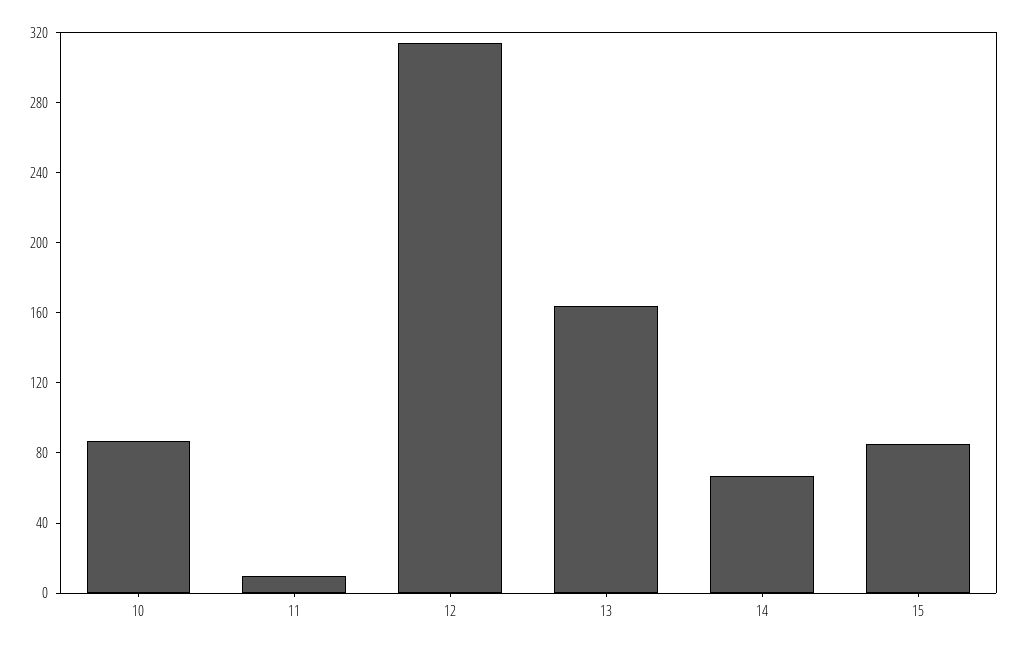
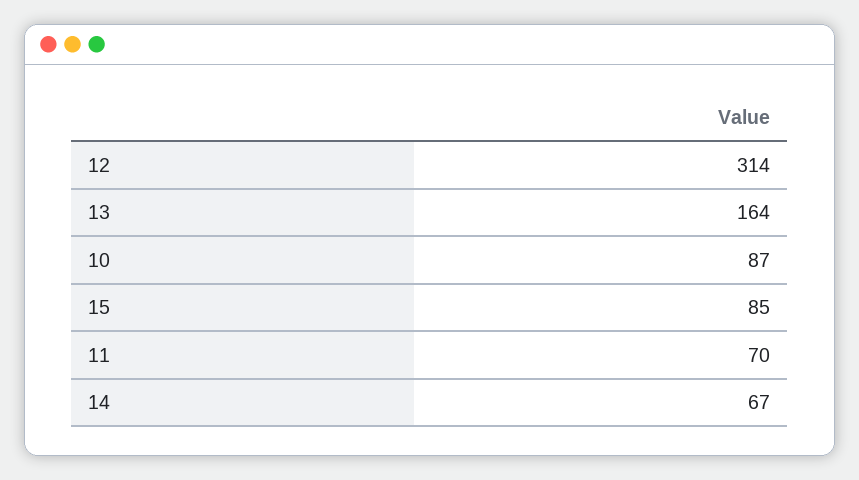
  {
    "10": 87,
-   "11": 10,
+   "11": 70,
    "12": 314,
    "13": 164,
    "14": 67,
    "15": 85
  }

